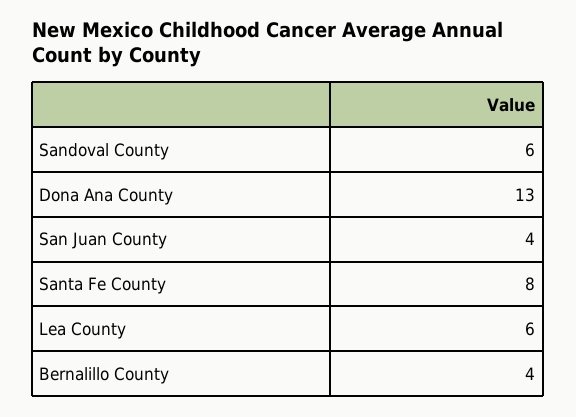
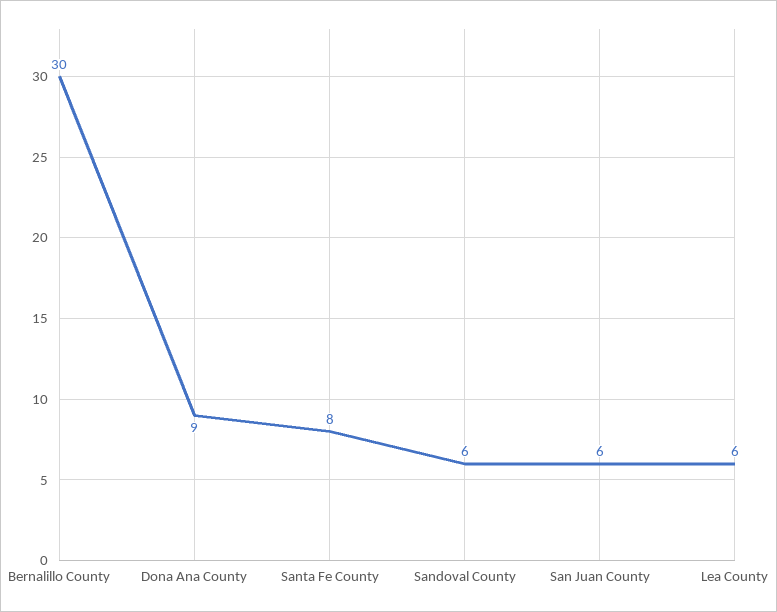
  {
    "Sandoval County": 6,
-   "Dona Ana County": 13,
+   "Dona Ana County": 9,
-   "San Juan County": 4,
+   "San Juan County": 6,
    "Santa Fe County": 8,
    "Lea County": 6,
-   "Bernalillo County": 4
+   "Bernalillo County": 30
  }

